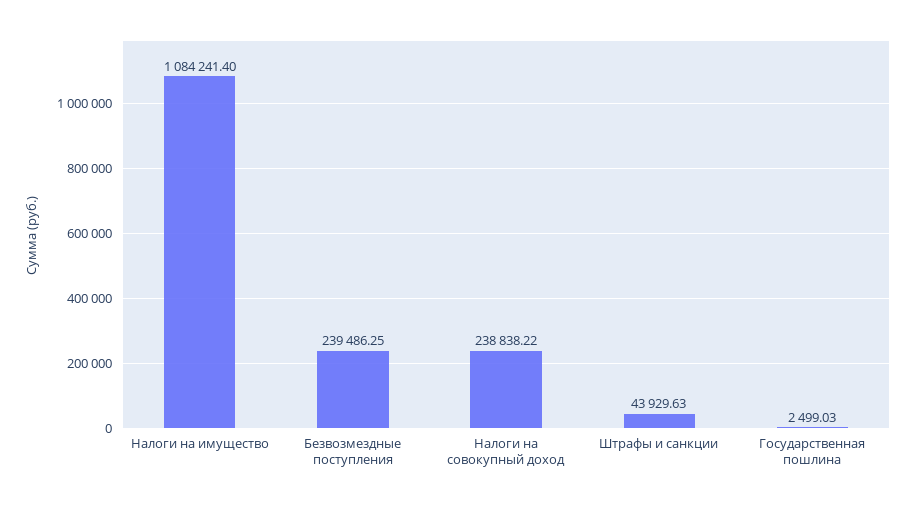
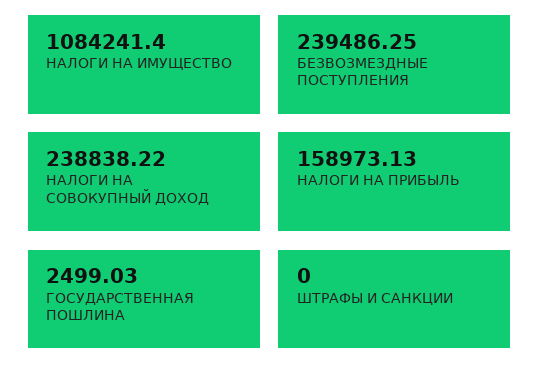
  {
    "Налоги на имущество": 1084241.4,
    "Безвозмездные поступления": 239486.25,
    "Налоги на совокупный доход": 238838.22,
-   "Штрафы и санкции": 43929.63,
+   "Штрафы и санкции": 0,
-   "Государственная пошлина": 2499.03
+   "Государственная пошлина": 2499.03,
+   "НАЛОГИ НА ПРИБЫЛЬ": 158973.13
  }

